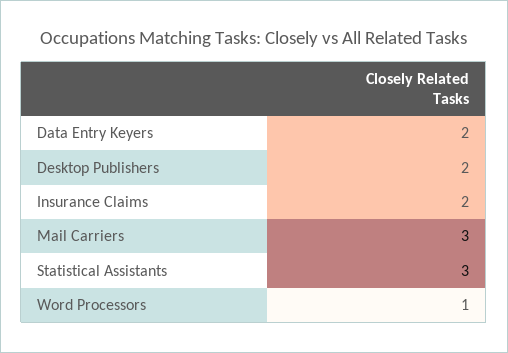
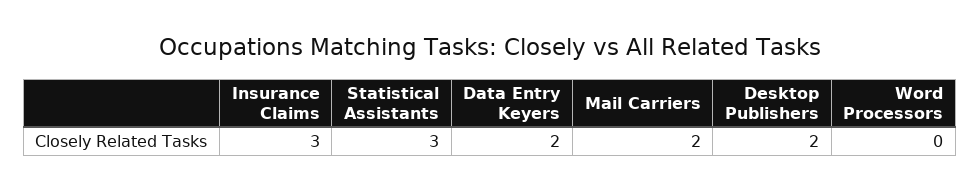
  {
    "Data Entry Keyers": 2,
    "Desktop Publishers": 2,
-   "Insurance Claims": 2,
+   "Insurance Claims": 3,
-   "Mail Carriers": 3,
+   "Mail Carriers": 2,
    "Statistical Assistants": 3,
-   "Word Processors": 1
+   "Word Processors": 0
  }

